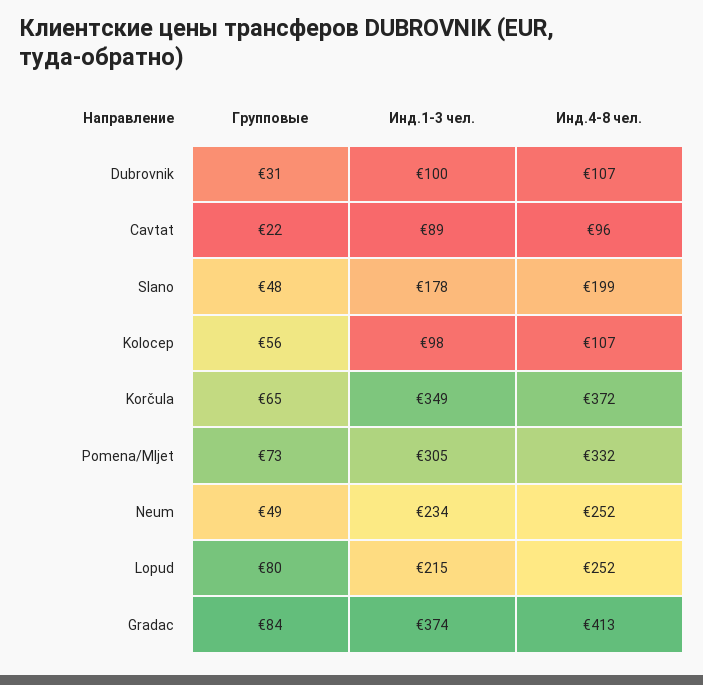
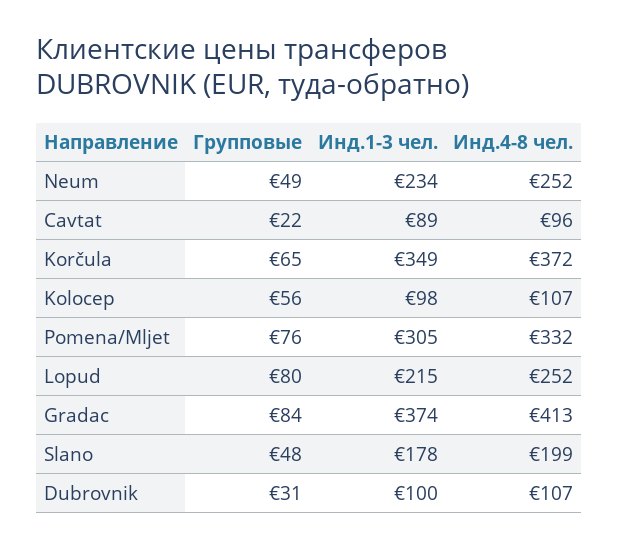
  {
    "Групповые": {
      "Dubrovnik": 31,
      "Cavtat": 22,
      "Slano": 48,
      "Kolocep": 56,
      "Korčula": 65,
-     "Pomena/Mljet": 73,
+     "Pomena/Mljet": 76,
      "Neum": 49,
      "Lopud": 80,
      "Gradac": 84
    },
    "Инд.1-3 чел.": {
      "Dubrovnik": 100,
      "Cavtat": 89,
      "Slano": 178,
      "Kolocep": 98,
      "Korčula": 349,
      "Pomena/Mljet": 305,
      "Neum": 234,
      "Lopud": 215,
      "Gradac": 374
    },
    "Инд.4-8 чел.": {
      "Dubrovnik": 107,
      "Cavtat": 96,
      "Slano": 199,
      "Kolocep": 107,
      "Korčula": 372,
      "Pomena/Mljet": 332,
      "Neum": 252,
      "Lopud": 252,
      "Gradac": 413
    }
  }

